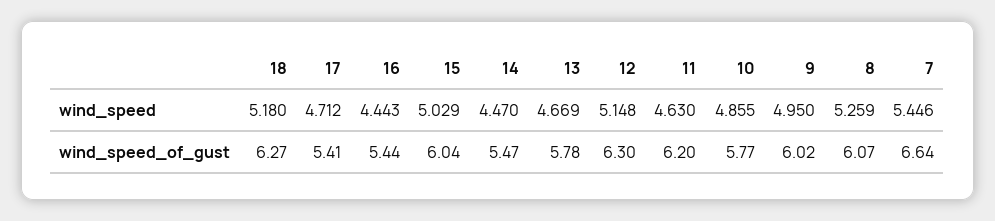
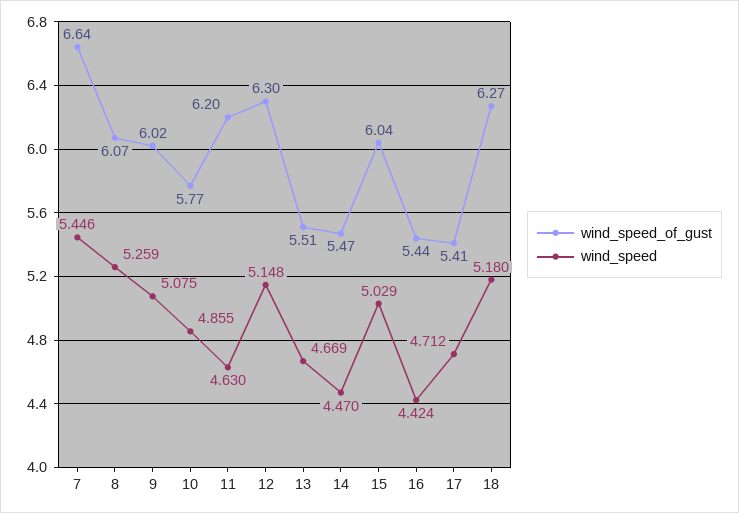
  {
    "wind_speed": {
      "18": 5.18,
      "17": 4.712,
-     "16": 4.443,
+     "16": 4.424,
      "15": 5.029,
      "14": 4.47,
      "13": 4.669,
      "12": 5.148,
      "11": 4.63,
      "10": 4.855,
-     "9": 4.95,
+     "9": 5.075,
      "8": 5.259,
      "7": 5.446
    },
    "wind_speed_of_gust": {
      "18": 6.27,
      "17": 5.41,
      "16": 5.44,
      "15": 6.04,
      "14": 5.47,
-     "13": 5.78,
+     "13": 5.51,
      "12": 6.3,
      "11": 6.2,
      "10": 5.77,
      "9": 6.02,
      "8": 6.07,
      "7": 6.64
    }
  }

